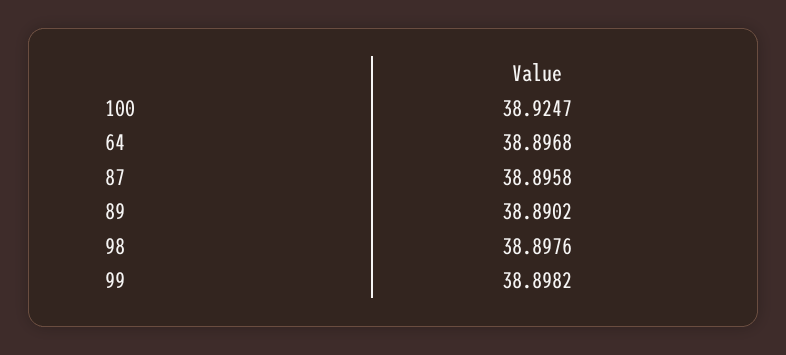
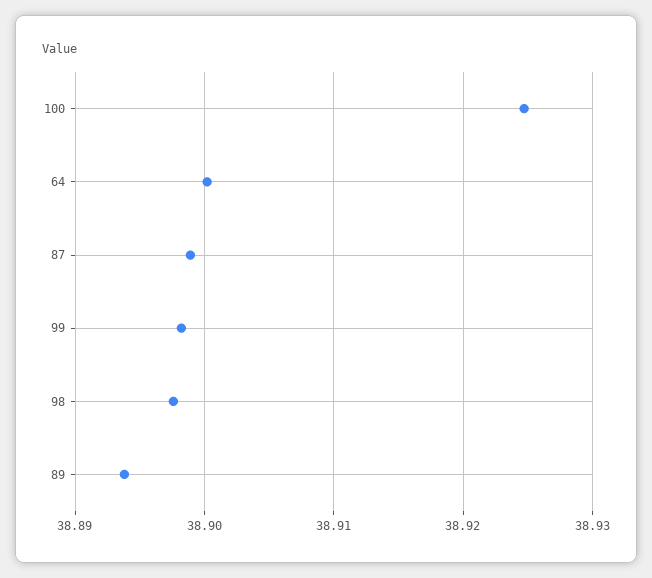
  {
    "100": 38.9247,
-   "64": 38.8968,
+   "64": 38.9,
-   "87": 38.8958,
+   "87": 38.899,
-   "89": 38.8902,
+   "89": 38.894,
    "98": 38.8976,
    "99": 38.8982
  }

